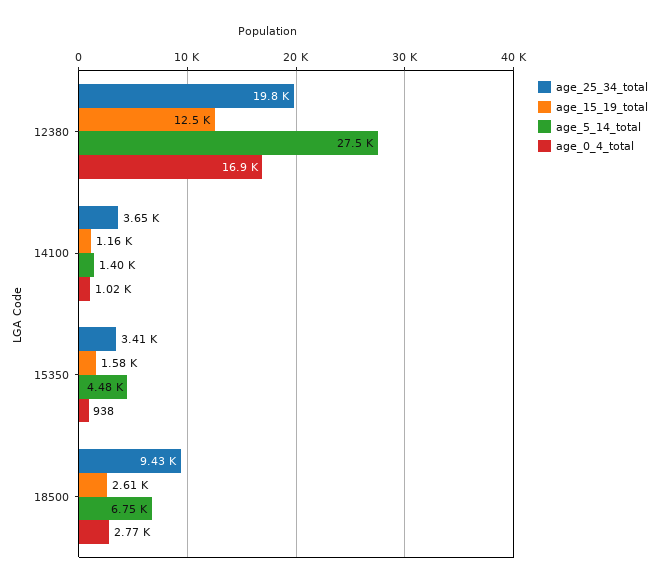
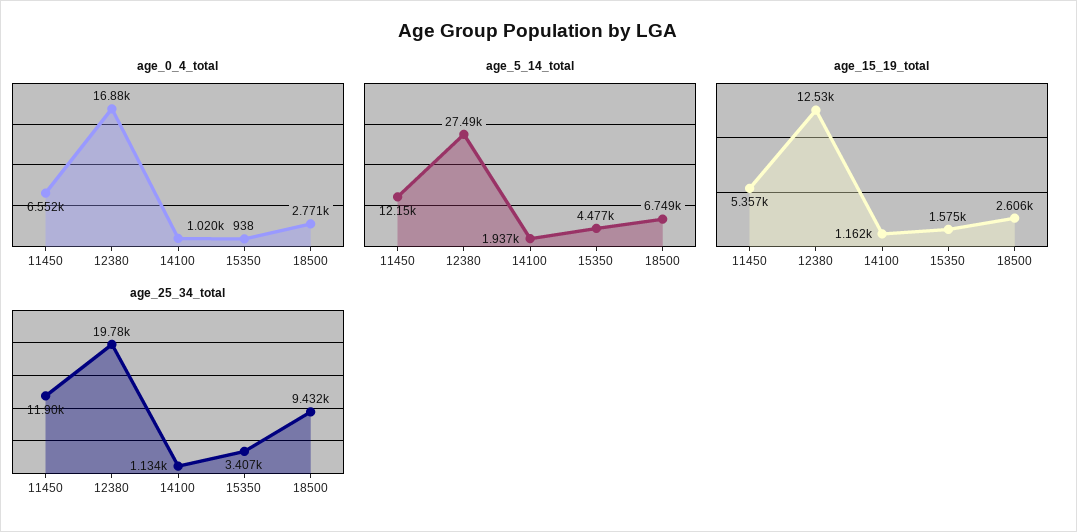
  {
    "age_25_34_total": {
      "12380": 19780,
-     "14100": 3650,
+     "14100": 1134,
      "15350": 3407,
-     "18500": 9432
+     "18500": 9432,
+     "11450": 11900
    },
    "age_15_19_total": {
      "12380": 12530,
      "14100": 1162,
      "15350": 1575,
-     "18500": 2606
+     "18500": 2606,
+     "11450": 5357
    },
    "age_5_14_total": {
      "12380": 27490,
-     "14100": 1400,
+     "14100": 1937,
      "15350": 4477,
-     "18500": 6749
+     "18500": 6749,
+     "11450": 12150
    },
    "age_0_4_total": {
      "12380": 16880,
      "14100": 1020,
      "15350": 938,
-     "18500": 2771
+     "18500": 2771,
+     "11450": 6552
    }
  }

